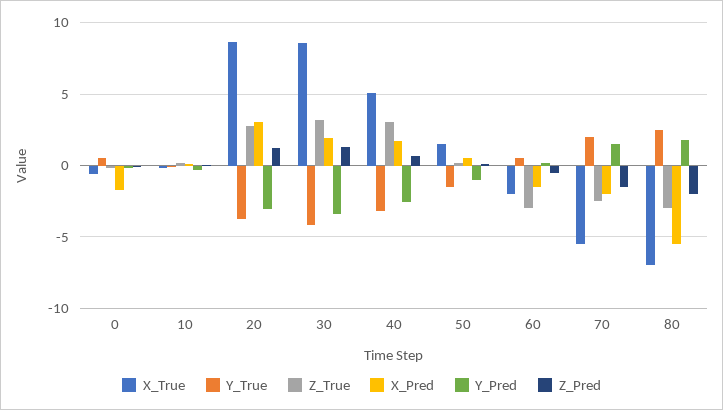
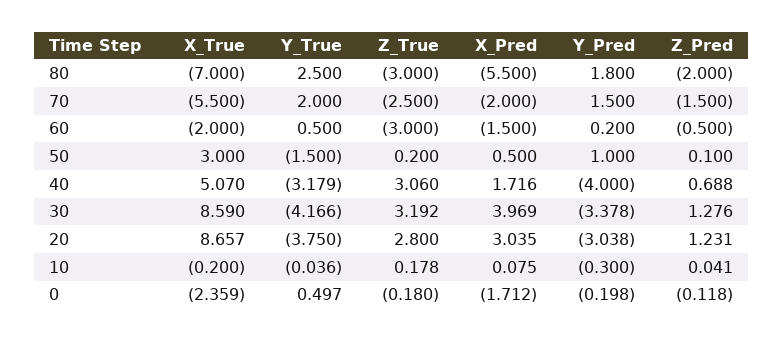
  {
    "X_True": {
-     "0": -0.5,
+     "0": -2.359,
      "10": -0.2,
      "20": 8.657,
      "30": 8.59,
      "40": 5.07,
-     "50": 1.5,
+     "50": 3,
      "60": -2,
      "70": -5.5,
      "80": -7
    },
    "Y_True": {
      "0": 0.497,
      "10": -0.036,
      "20": -3.75,
      "30": -4.166,
      "40": -3.179,
      "50": -1.5,
      "60": 0.5,
      "70": 2,
      "80": 2.5
    },
    "Z_True": {
      "0": -0.18,
      "10": 0.178,
      "20": 2.8,
      "30": 3.192,
      "40": 3.06,
      "50": 0.2,
      "60": -3,
      "70": -2.5,
      "80": -3
    },
    "X_Pred": {
      "0": -1.712,
      "10": 0.075,
      "20": 3.035,
-     "30": 2,
+     "30": 3.969,
      "40": 1.716,
      "50": 0.5,
      "60": -1.5,
      "70": -2,
      "80": -5.5
    },
    "Y_Pred": {
      "0": -0.198,
      "10": -0.3,
      "20": -3.038,
      "30": -3.378,
-     "40": -2.5,
+     "40": -4,
-     "50": -1,
+     "50": 1,
      "60": 0.2,
      "70": 1.5,
      "80": 1.8
    },
    "Z_Pred": {
      "0": -0.118,
      "10": 0.041,
      "20": 1.231,
      "30": 1.276,
      "40": 0.688,
      "50": 0.1,
      "60": -0.5,
      "70": -1.5,
      "80": -2
    }
  }

